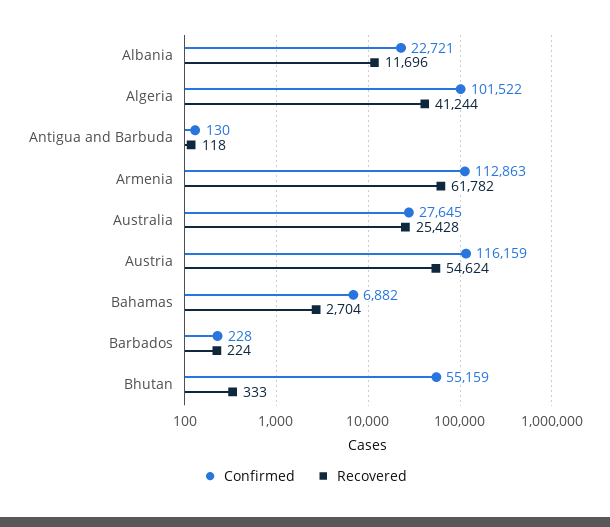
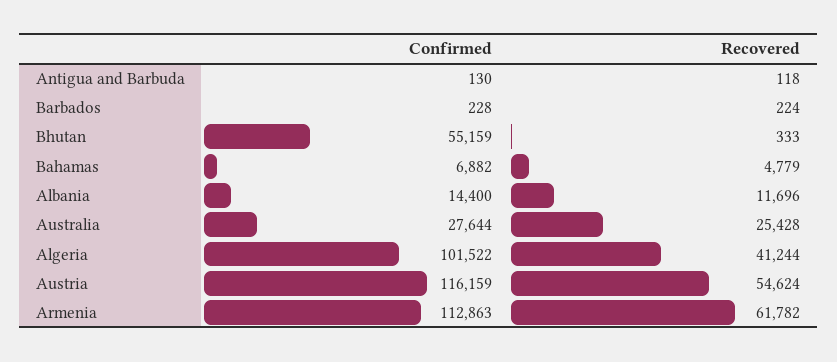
  {
    "Confirmed": {
-     "Albania": 22721,
+     "Albania": 14400,
      "Algeria": 101522,
      "Antigua and Barbuda": 130,
      "Armenia": 112863,
-     "Australia": 27645,
+     "Australia": 27644,
      "Austria": 116159,
      "Bahamas": 6882,
      "Barbados": 228,
      "Bhutan": 55159
    },
    "Recovered": {
      "Albania": 11696,
      "Algeria": 41244,
      "Antigua and Barbuda": 118,
      "Armenia": 61782,
      "Australia": 25428,
      "Austria": 54624,
-     "Bahamas": 2704,
+     "Bahamas": 4779,
      "Barbados": 224,
      "Bhutan": 333
    }
  }

